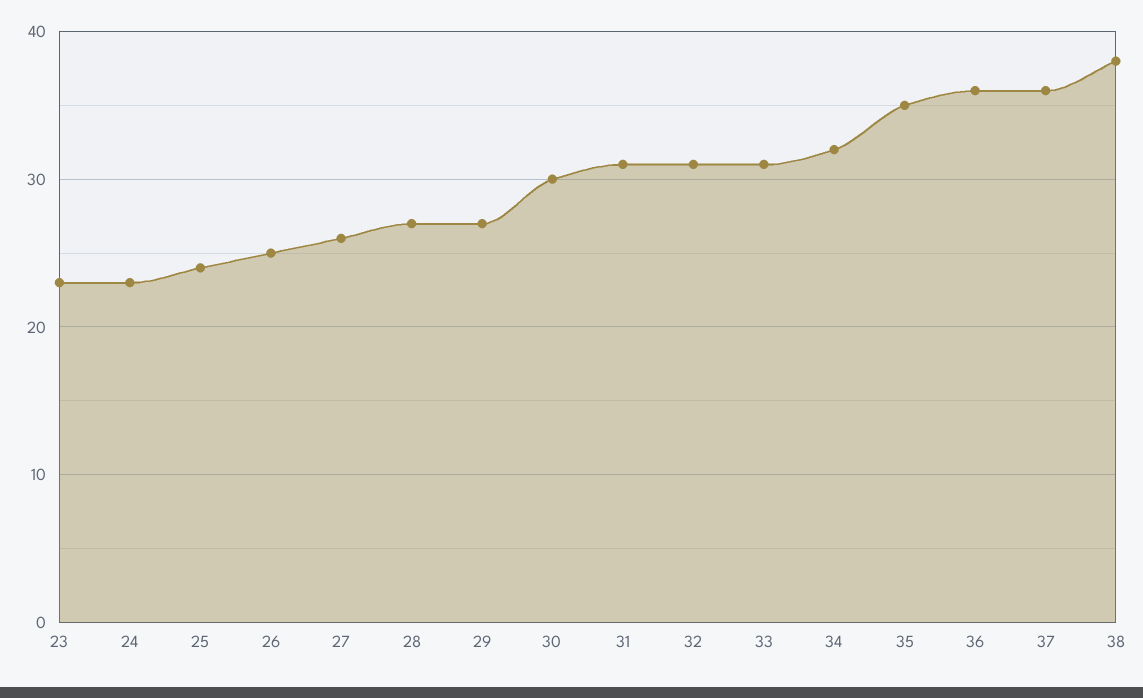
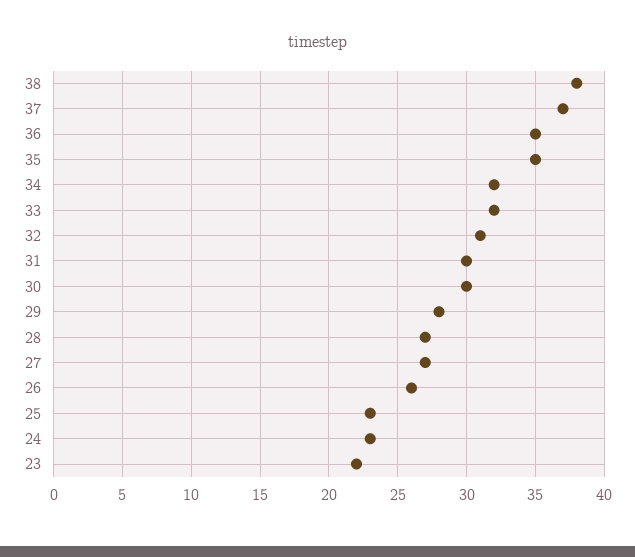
  {
-   "23": 23,
+   "23": 22,
    "24": 23,
-   "25": 24,
+   "25": 23,
-   "26": 25,
+   "26": 26,
-   "27": 26,
+   "27": 27,
    "28": 27,
-   "29": 27,
+   "29": 28,
    "30": 30,
-   "31": 31,
+   "31": 30,
    "32": 31,
-   "33": 31,
+   "33": 32,
    "34": 32,
    "35": 35,
-   "36": 36,
+   "36": 35,
-   "37": 36,
+   "37": 37,
    "38": 38
  }

